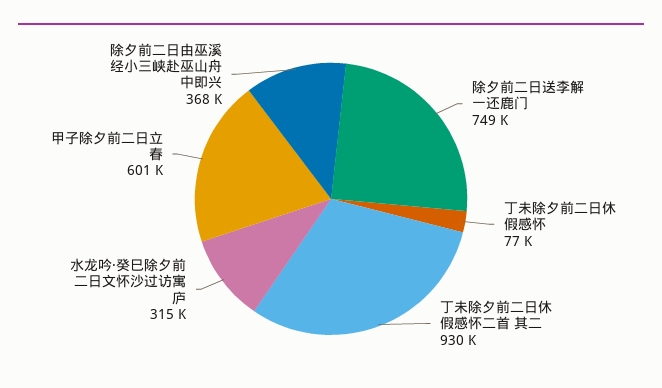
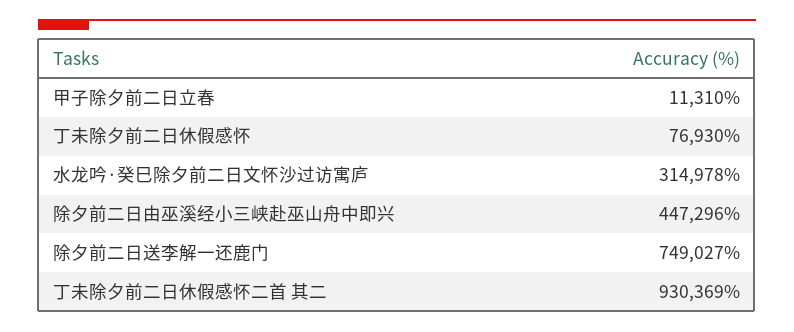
  {
    "除夕前二日送李解一还鹿门": 749027,
    "丁未除夕前二日休假感怀": 76930,
    "丁未除夕前二日休假感怀二首 其二": 930369,
    "水龙吟·癸巳除夕前二日文怀沙过访寓庐": 314978,
-   "甲子除夕前二日立春": 601000,
+   "甲子除夕前二日立春": 11310,
-   "除夕前二日由巫溪经小三峡赴巫山舟中即兴": 368000
+   "除夕前二日由巫溪经小三峡赴巫山舟中即兴": 447296
  }

